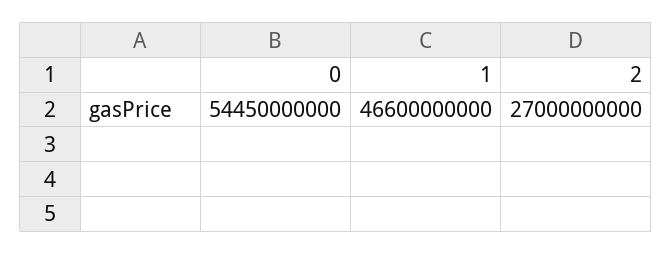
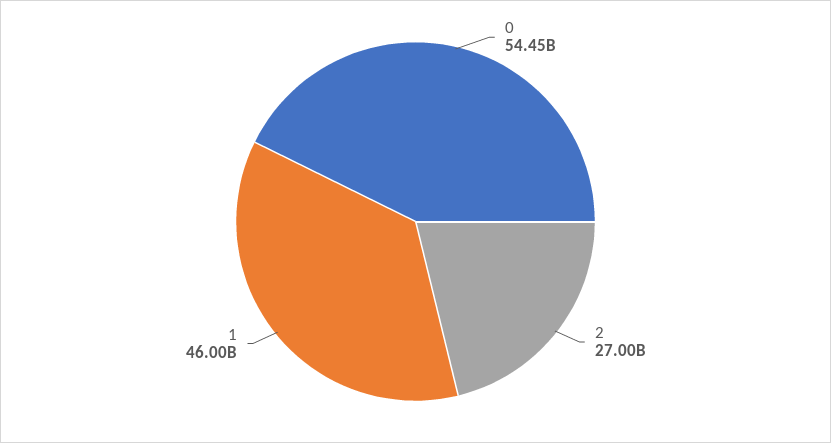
  {
    "0": 54450000000,
-   "1": 46600000000,
+   "1": 46000000000,
    "2": 27000000000
  }

